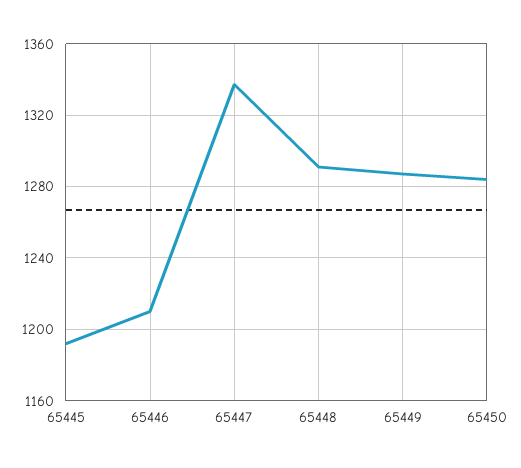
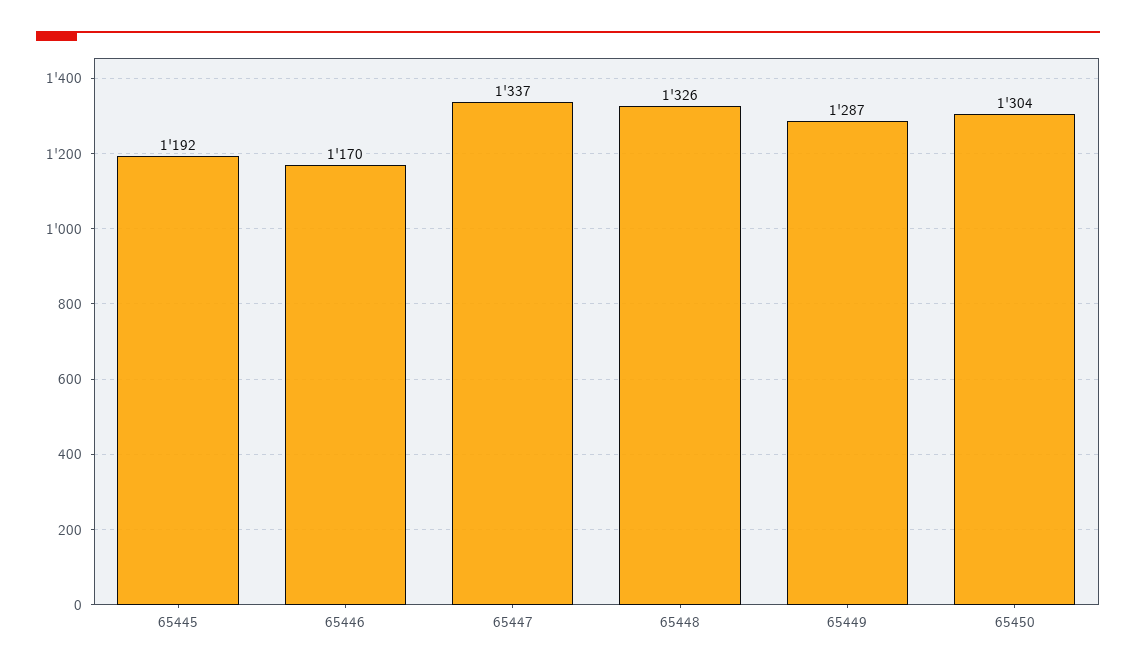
  {
    "65445": 1192,
-   "65446": 1210,
+   "65446": 1170,
    "65447": 1337,
-   "65448": 1290,
+   "65448": 1326,
    "65449": 1287,
-   "65450": 1285
+   "65450": 1304
  }

